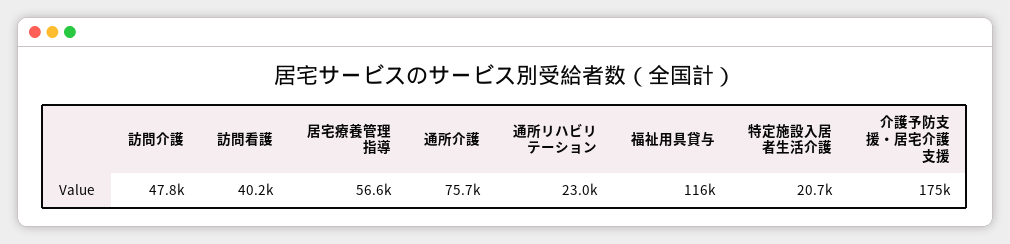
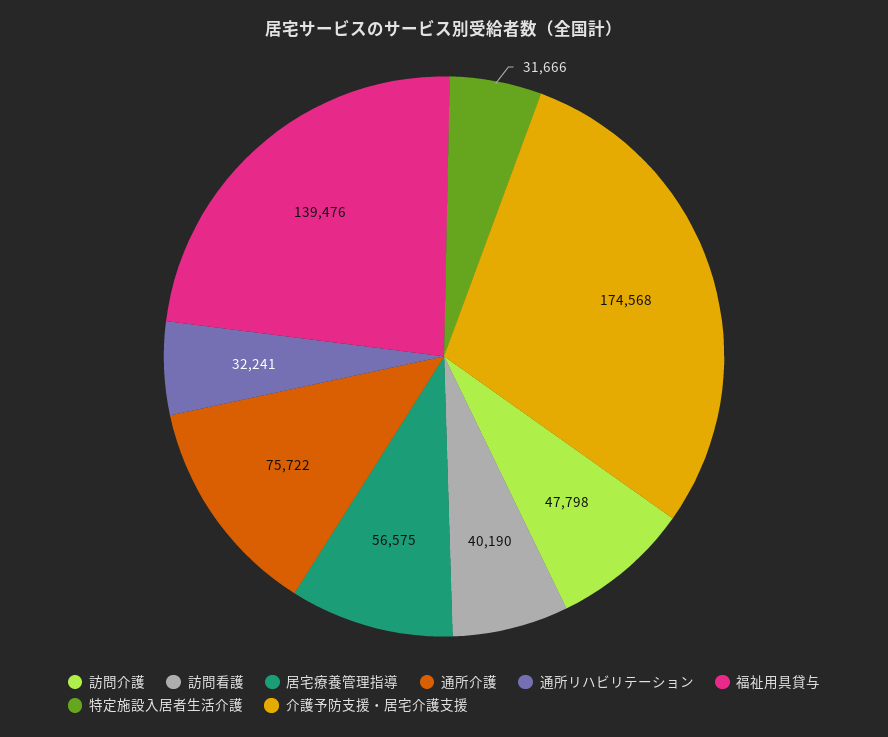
  {
    "訪問介護": 47798,
    "訪問看護": 40190,
    "居宅療養管理指導": 56575,
    "通所介護": 75722,
-   "通所リハビリテーション": 23000,
+   "通所リハビリテーション": 32241,
-   "福祉用具貸与": 116000,
+   "福祉用具貸与": 139476,
-   "特定施設入居者生活介護": 20700,
+   "特定施設入居者生活介護": 31666,
    "介護予防支援・居宅介護支援": 174568
  }

